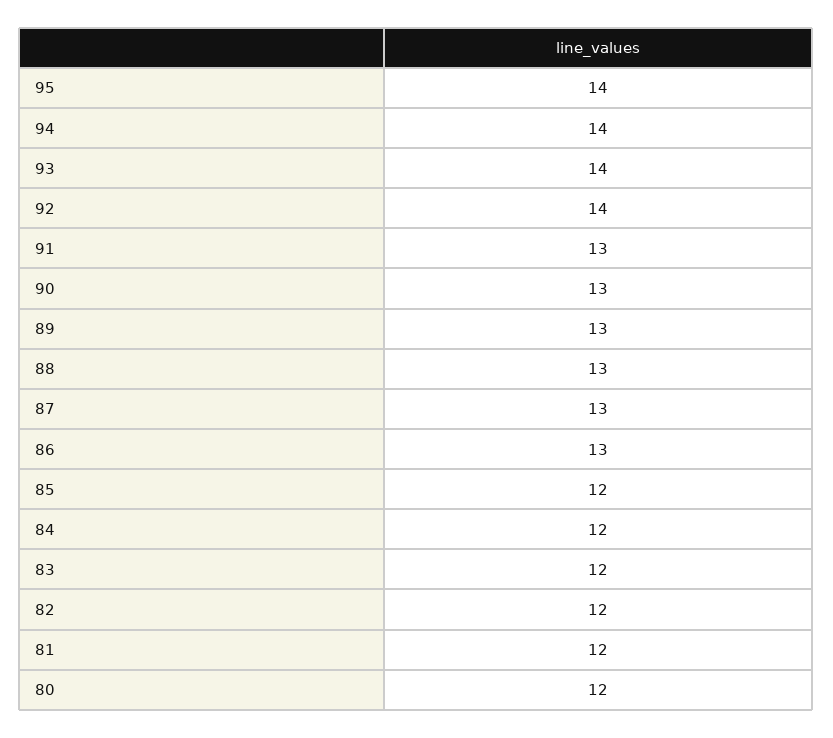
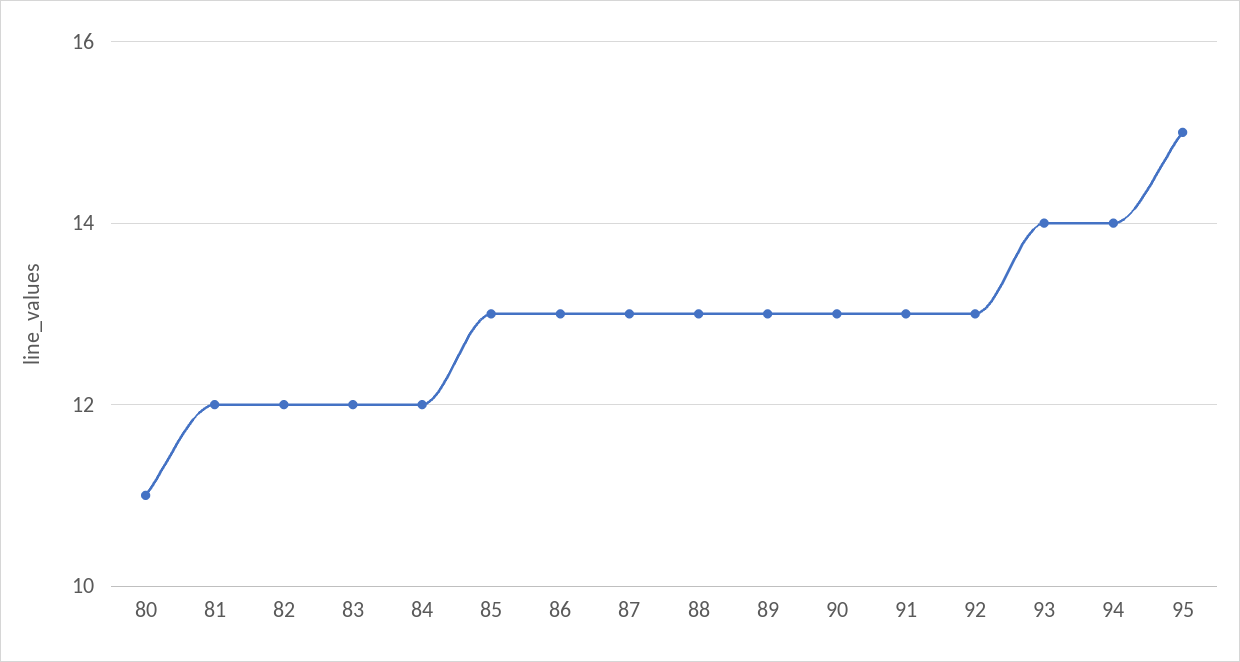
  {
-   "95": 14,
+   "95": 15,
    "94": 14,
    "93": 14,
-   "92": 14,
+   "92": 13,
    "91": 13,
    "90": 13,
    "89": 13,
    "88": 13,
    "87": 13,
    "86": 13,
-   "85": 12,
+   "85": 13,
    "84": 12,
    "83": 12,
    "82": 12,
    "81": 12,
-   "80": 12
+   "80": 11
  }

